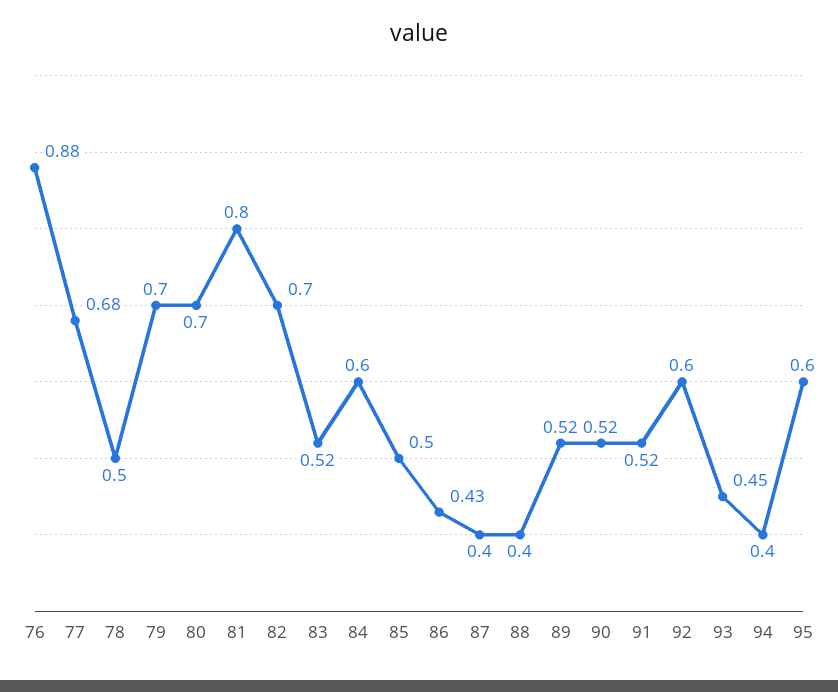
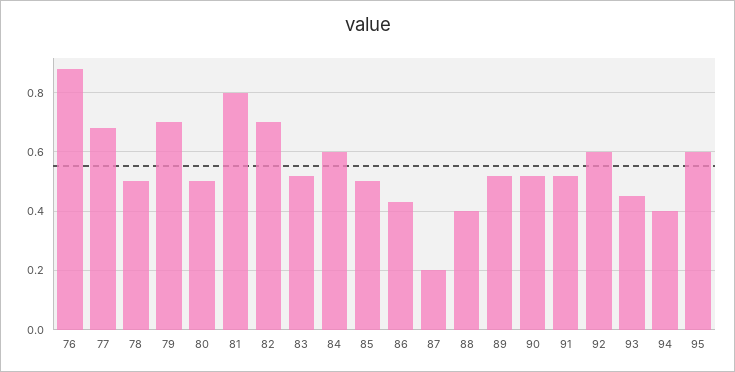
  {
    "76": 0.88,
    "77": 0.68,
    "78": 0.5,
    "79": 0.7,
-   "80": 0.7,
+   "80": 0.5,
    "81": 0.8,
    "82": 0.7,
    "83": 0.52,
    "84": 0.6,
    "85": 0.5,
    "86": 0.43,
-   "87": 0.4,
+   "87": 0.2,
    "88": 0.4,
    "89": 0.52,
    "90": 0.52,
    "91": 0.52,
    "92": 0.6,
    "93": 0.45,
    "94": 0.4,
    "95": 0.6
  }

